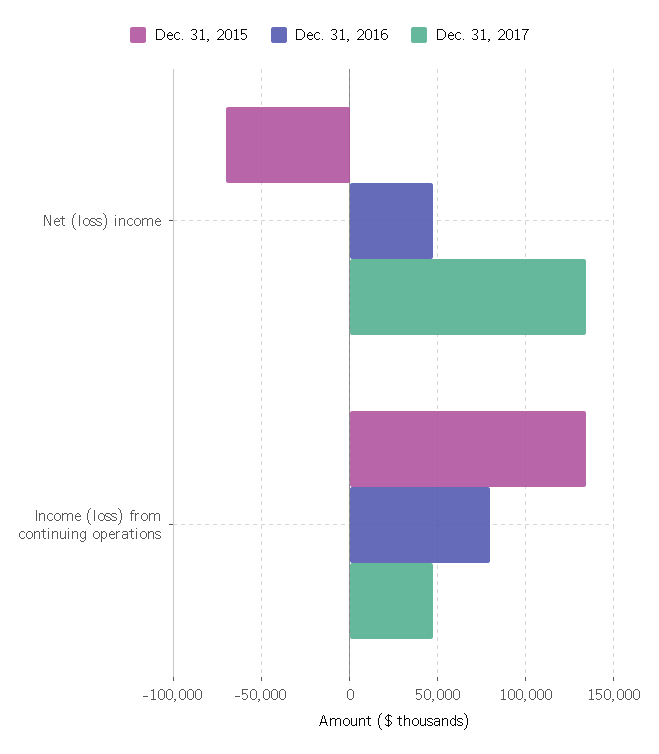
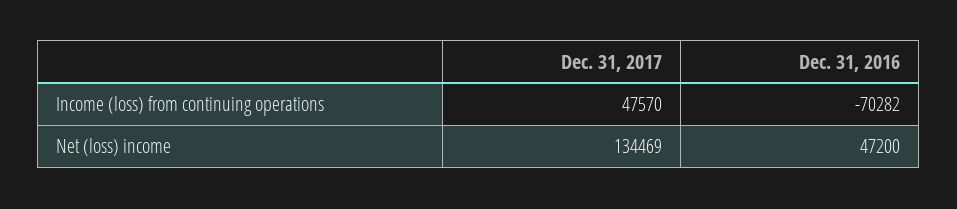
  {
-   "Dec. 31, 2015": {
-     "Net (loss) income": -70000,
-     "Income (loss) from continuing operations": 135000
-   },
    "Dec. 31, 2016": {
      "Net (loss) income": 47200,
-     "Income (loss) from continuing operations": 80000
+     "Income (loss) from continuing operations": -70282
    },
    "Dec. 31, 2017": {
      "Net (loss) income": 134469,
      "Income (loss) from continuing operations": 47570
    }
  }

